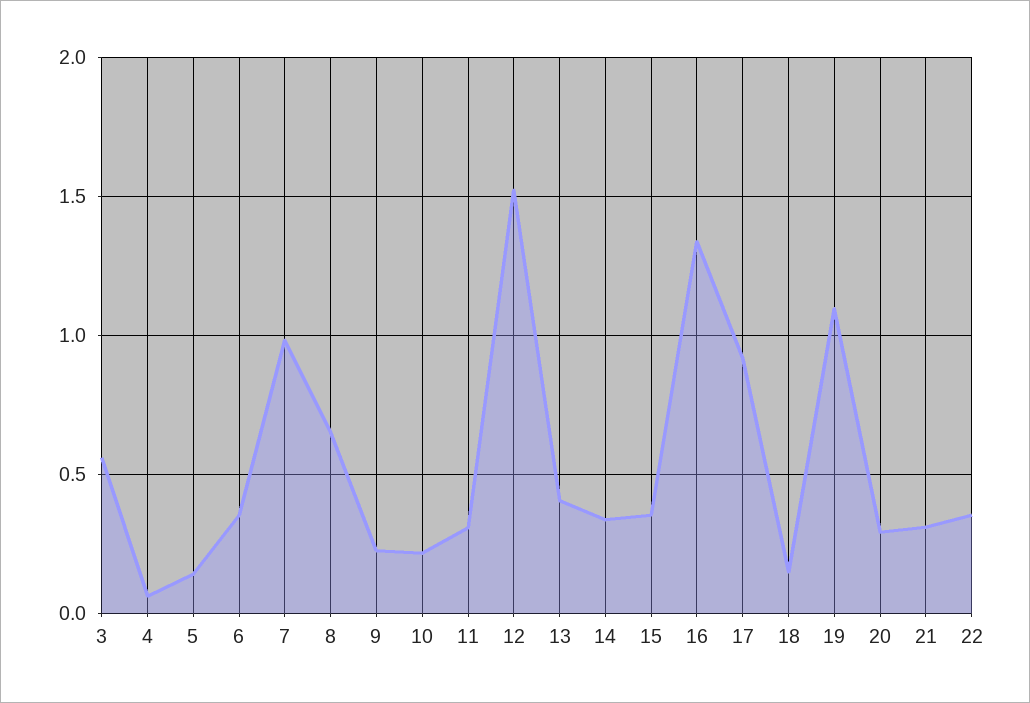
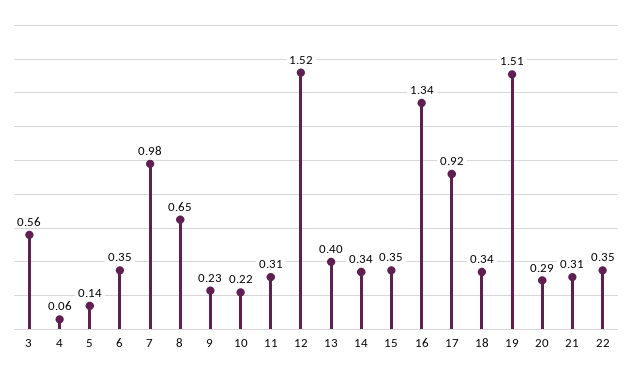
  {
    "3": 0.56,
    "4": 0.06,
    "5": 0.14,
    "6": 0.35,
    "7": 0.98,
    "8": 0.65,
    "9": 0.23,
    "10": 0.22,
    "11": 0.31,
    "12": 1.52,
    "13": 0.4,
    "14": 0.34,
    "15": 0.35,
    "16": 1.34,
    "17": 0.92,
-   "18": 0.15,
+   "18": 0.34,
-   "19": 1.1,
+   "19": 1.51,
    "20": 0.29,
    "21": 0.31,
    "22": 0.35
  }

